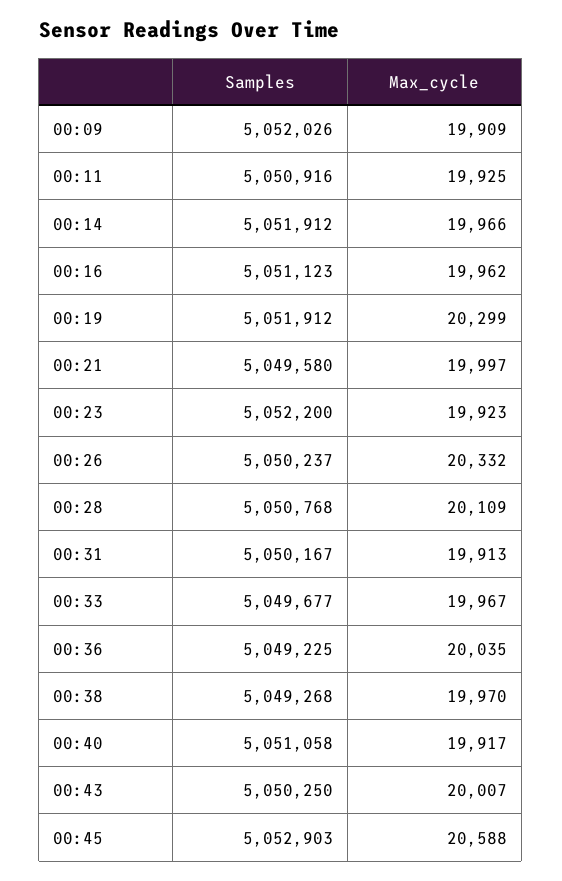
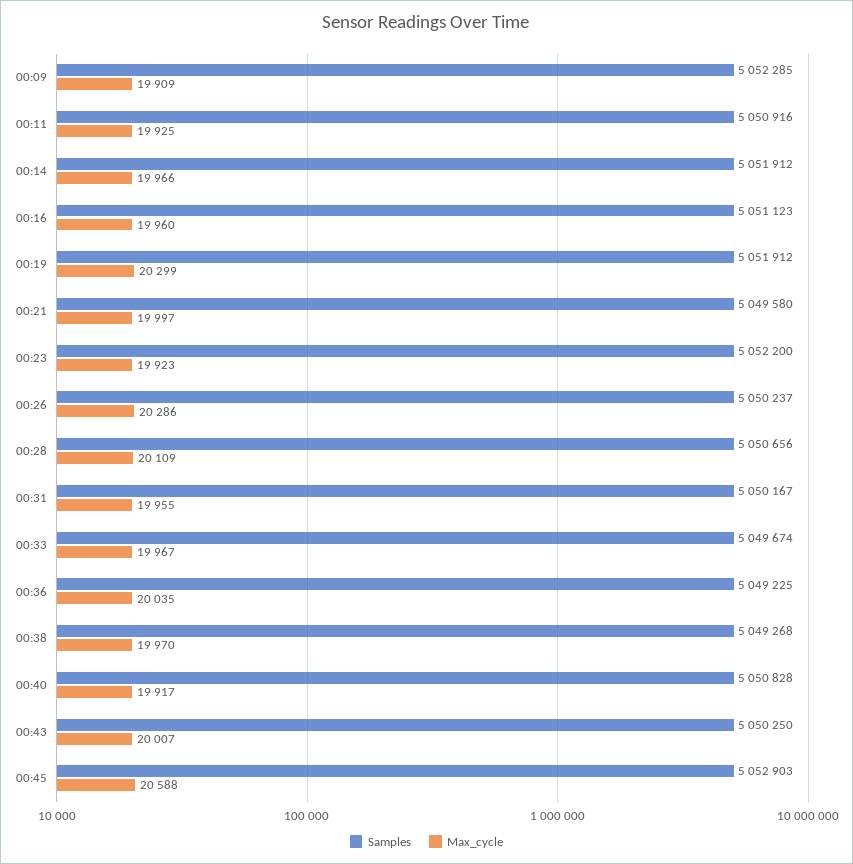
  {
    "Samples": {
-     "00:09": 5052026,
+     "00:09": 5052285,
      "00:11": 5050916,
      "00:14": 5051912,
      "00:16": 5051123,
      "00:19": 5051912,
      "00:21": 5049580,
      "00:23": 5052200,
      "00:26": 5050237,
-     "00:28": 5050768,
+     "00:28": 5050656,
      "00:31": 5050167,
-     "00:33": 5049677,
+     "00:33": 5049674,
      "00:36": 5049225,
      "00:38": 5049268,
-     "00:40": 5051058,
+     "00:40": 5050828,
      "00:43": 5050250,
      "00:45": 5052903
    },
    "Max_cycle": {
      "00:09": 19909,
      "00:11": 19925,
      "00:14": 19966,
-     "00:16": 19962,
+     "00:16": 19960,
      "00:19": 20299,
      "00:21": 19997,
      "00:23": 19923,
-     "00:26": 20332,
+     "00:26": 20286,
      "00:28": 20109,
-     "00:31": 19913,
+     "00:31": 19955,
      "00:33": 19967,
      "00:36": 20035,
      "00:38": 19970,
      "00:40": 19917,
      "00:43": 20007,
      "00:45": 20588
    }
  }

